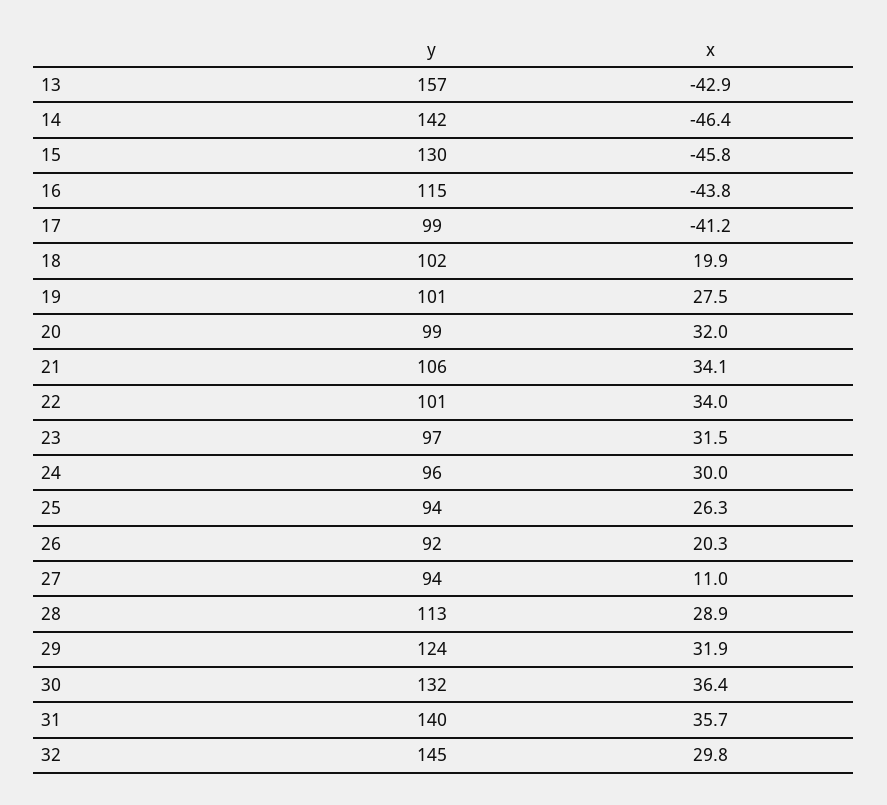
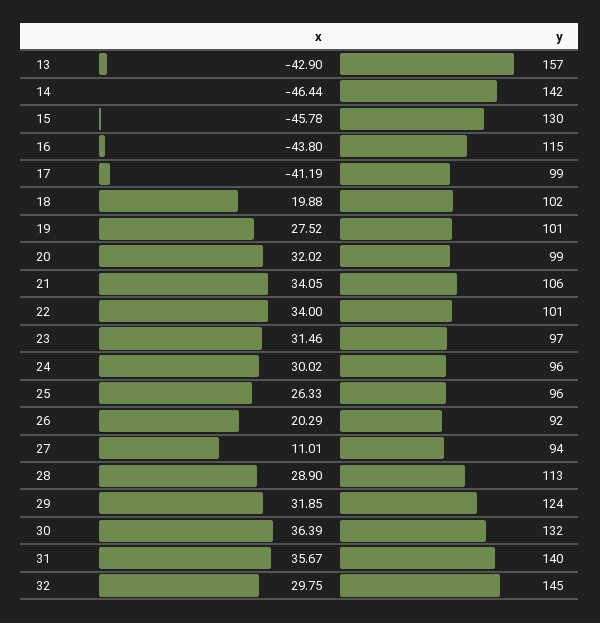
  {
    "y": {
      "13": 157,
      "14": 142,
      "15": 130,
      "16": 115,
      "17": 99,
      "18": 102,
      "19": 101,
      "20": 99,
      "21": 106,
      "22": 101,
      "23": 97,
      "24": 96,
-     "25": 94,
+     "25": 96,
      "26": 92,
      "27": 94,
      "28": 113,
      "29": 124,
      "30": 132,
      "31": 140,
      "32": 145
    },
    "x": {
      "13": -42.9,
      "14": -46.44,
      "15": -45.78,
      "16": -43.8,
      "17": -41.19,
      "18": 19.88,
      "19": 27.52,
      "20": 32.02,
      "21": 34.05,
      "22": 34,
      "23": 31.46,
      "24": 30.02,
      "25": 26.33,
      "26": 20.29,
      "27": 11.01,
      "28": 28.9,
      "29": 31.85,
      "30": 36.39,
      "31": 35.67,
      "32": 29.75
    }
  }

